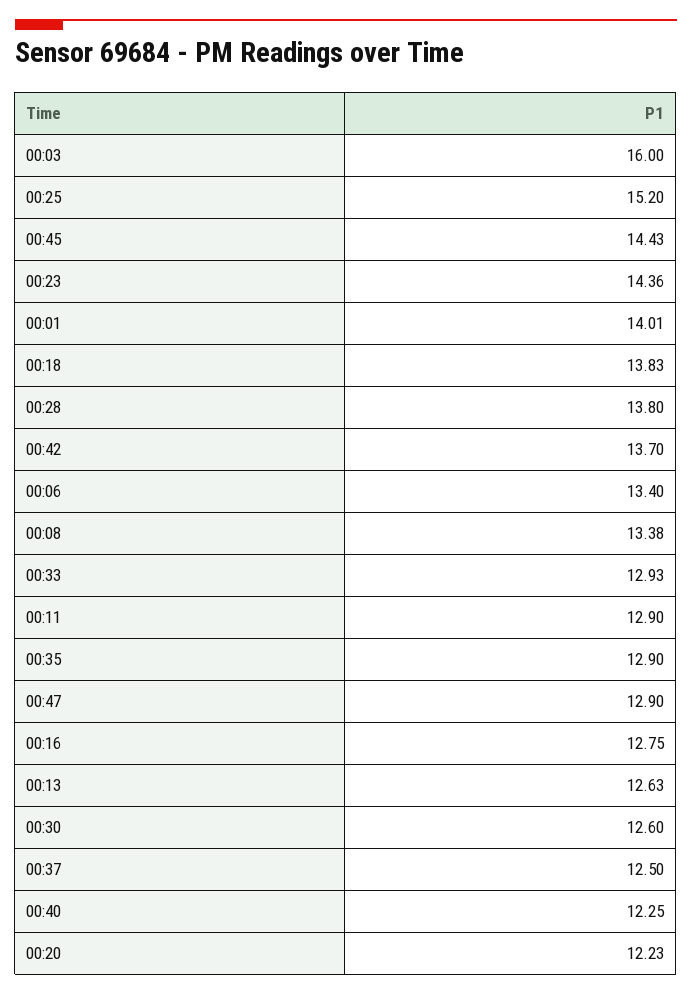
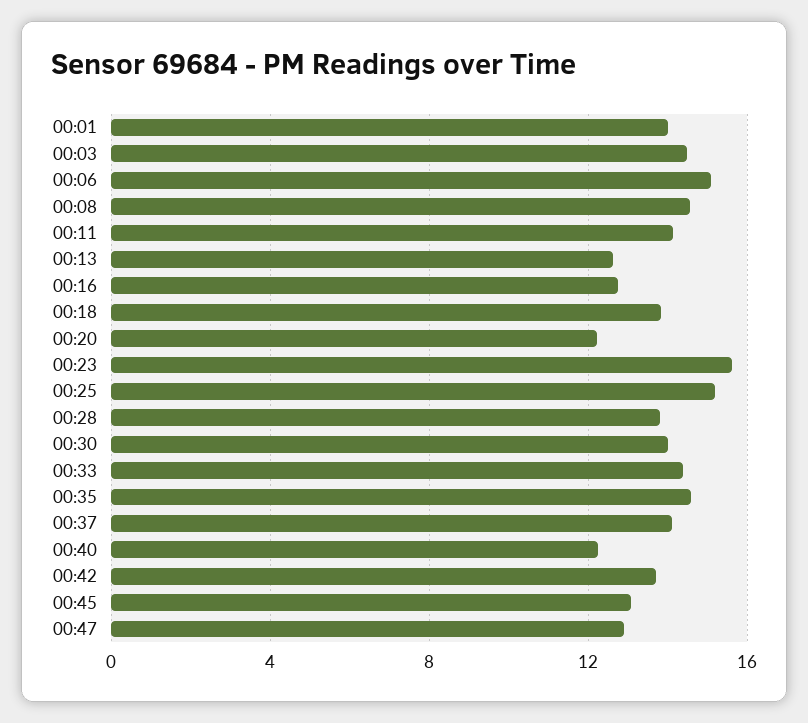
  {
-   "00:03": 16,
+   "00:03": 14.5,
    "00:25": 15.2,
-   "00:45": 14.43,
+   "00:45": 13,
-   "00:23": 14.36,
+   "00:23": 15.5,
    "00:01": 14.01,
    "00:18": 13.83,
    "00:28": 13.8,
    "00:42": 13.7,
-   "00:06": 13.4,
+   "00:06": 15,
-   "00:08": 13.38,
+   "00:08": 14.5,
-   "00:33": 12.93,
+   "00:33": 14.5,
-   "00:11": 12.9,
+   "00:11": 14,
-   "00:35": 12.9,
+   "00:35": 14.5,
    "00:47": 12.9,
    "00:16": 12.75,
    "00:13": 12.63,
-   "00:30": 12.6,
+   "00:30": 14,
-   "00:37": 12.5,
+   "00:37": 14,
    "00:40": 12.25,
    "00:20": 12.23
  }

